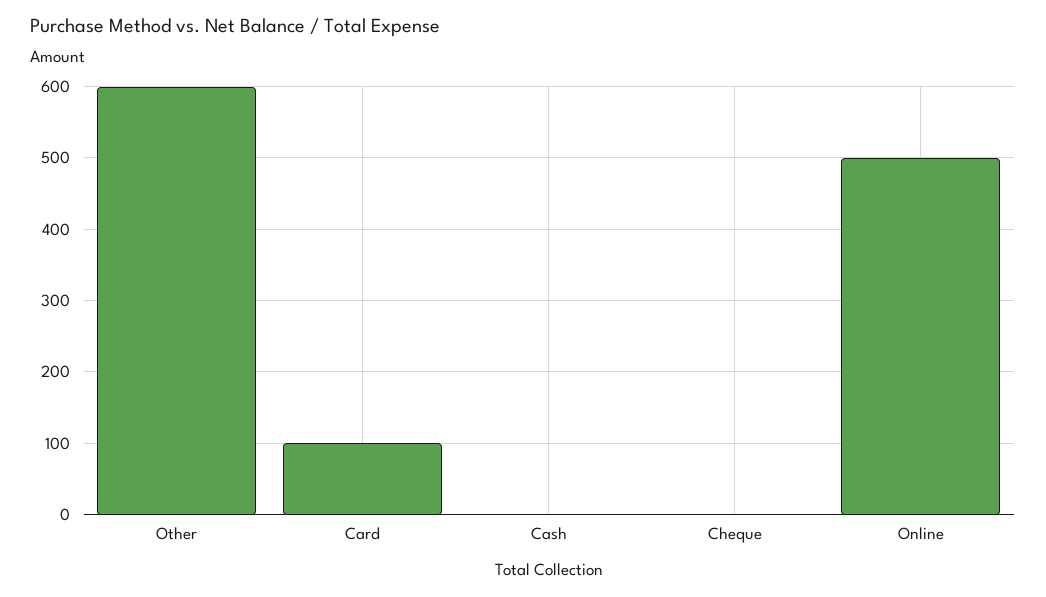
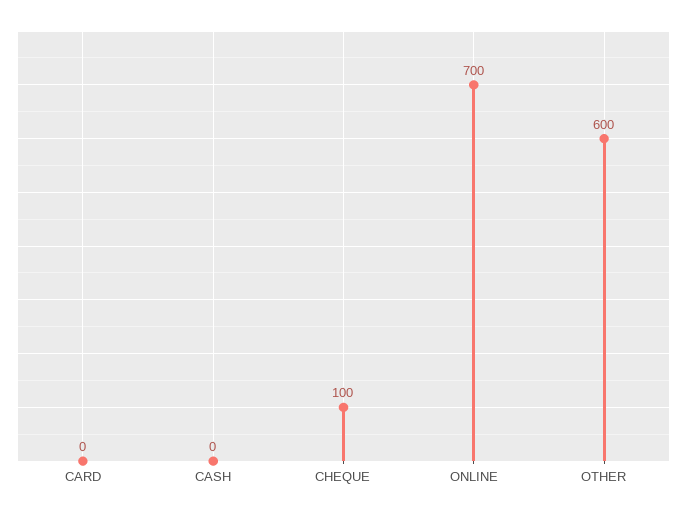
  {
    "Other": 600,
-   "Card": 100,
+   "Card": 0,
    "Cash": 0,
-   "Cheque": 0,
+   "Cheque": 100,
-   "Online": 500
+   "Online": 700
  }

